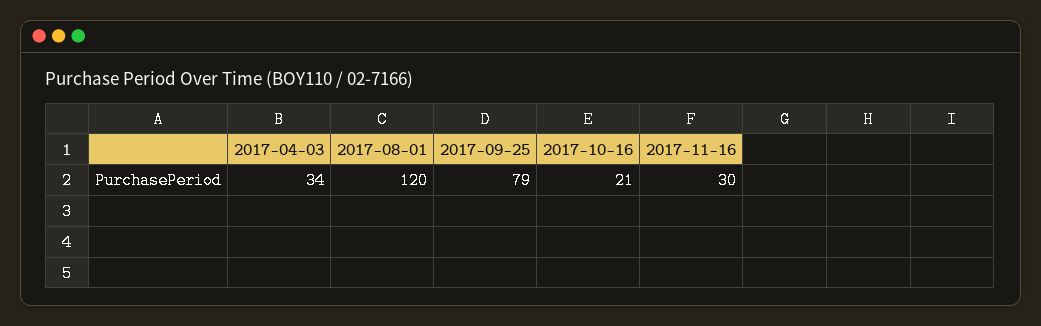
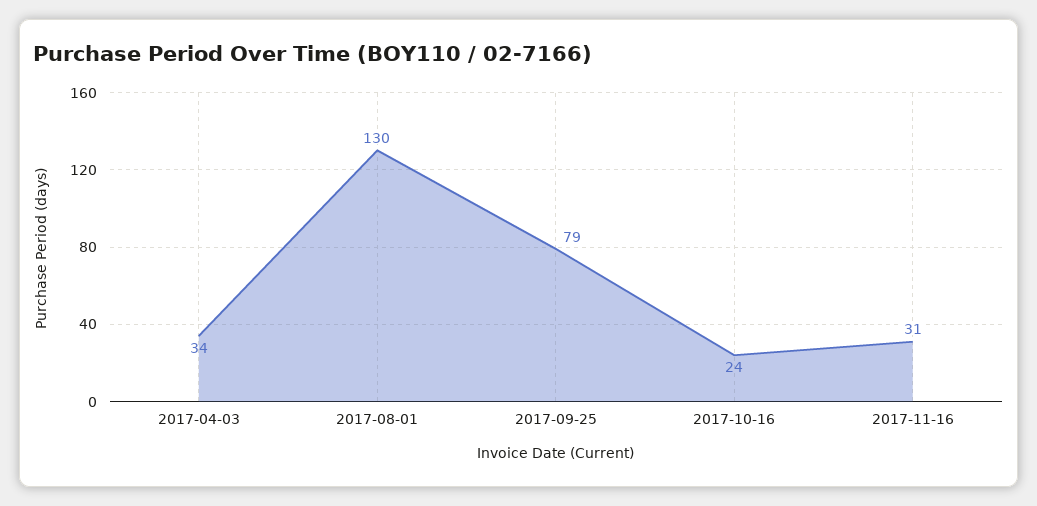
  {
    "2017-04-03": 34,
-   "2017-08-01": 120,
+   "2017-08-01": 130,
    "2017-09-25": 79,
-   "2017-10-16": 21,
+   "2017-10-16": 24,
-   "2017-11-16": 30
+   "2017-11-16": 31
  }

